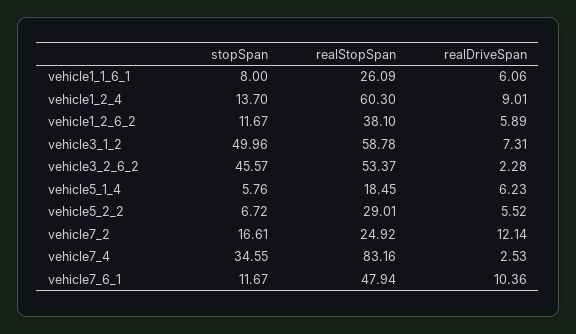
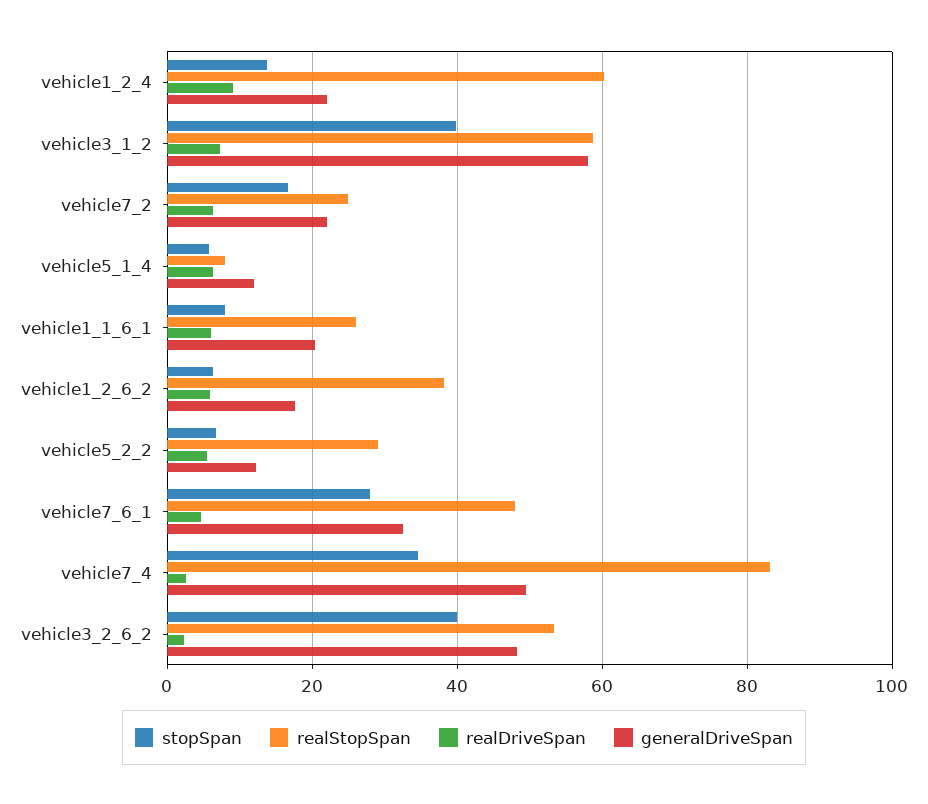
  {
    "stopSpan": {
      "vehicle1_1_6_1": 8,
      "vehicle1_2_4": 13.7,
-     "vehicle1_2_6_2": 11.67,
+     "vehicle1_2_6_2": 6,
-     "vehicle3_1_2": 49.96,
+     "vehicle3_1_2": 40,
-     "vehicle3_2_6_2": 45.57,
+     "vehicle3_2_6_2": 40,
      "vehicle5_1_4": 5.76,
      "vehicle5_2_2": 6.72,
      "vehicle7_2": 16.61,
      "vehicle7_4": 34.55,
-     "vehicle7_6_1": 11.67
+     "vehicle7_6_1": 28
    },
    "realStopSpan": {
      "vehicle1_1_6_1": 26.09,
      "vehicle1_2_4": 60.3,
      "vehicle1_2_6_2": 38.1,
      "vehicle3_1_2": 58.78,
      "vehicle3_2_6_2": 53.37,
-     "vehicle5_1_4": 18.45,
+     "vehicle5_1_4": 8,
      "vehicle5_2_2": 29.01,
      "vehicle7_2": 24.92,
      "vehicle7_4": 83.16,
      "vehicle7_6_1": 47.94
    },
    "realDriveSpan": {
      "vehicle1_1_6_1": 6.06,
      "vehicle1_2_4": 9.01,
      "vehicle1_2_6_2": 5.89,
      "vehicle3_1_2": 7.31,
      "vehicle3_2_6_2": 2.28,
      "vehicle5_1_4": 6.23,
      "vehicle5_2_2": 5.52,
-     "vehicle7_2": 12.14,
+     "vehicle7_2": 6,
      "vehicle7_4": 2.53,
-     "vehicle7_6_1": 10.36
+     "vehicle7_6_1": 4
-   }
+   },
+   "generalDriveSpan": {
+     "vehicle1_2_4": 22,
+     "vehicle3_1_2": 58,
+     "vehicle7_2": 22,
+     "vehicle5_1_4": 12,
+     "vehicle1_1_6_1": 20,
+     "vehicle1_2_6_2": 18,
+     "vehicle5_2_2": 12,
+     "vehicle7_6_1": 32,
+     "vehicle7_4": 50,
+     "vehicle3_2_6_2": 48
+   }
  }

